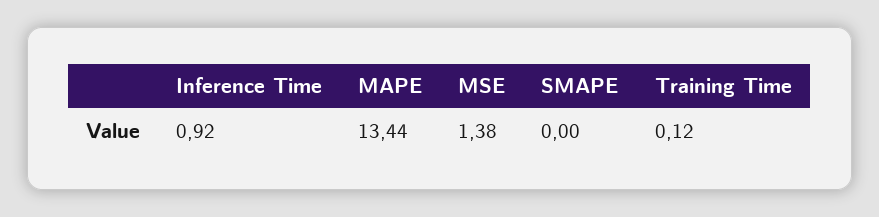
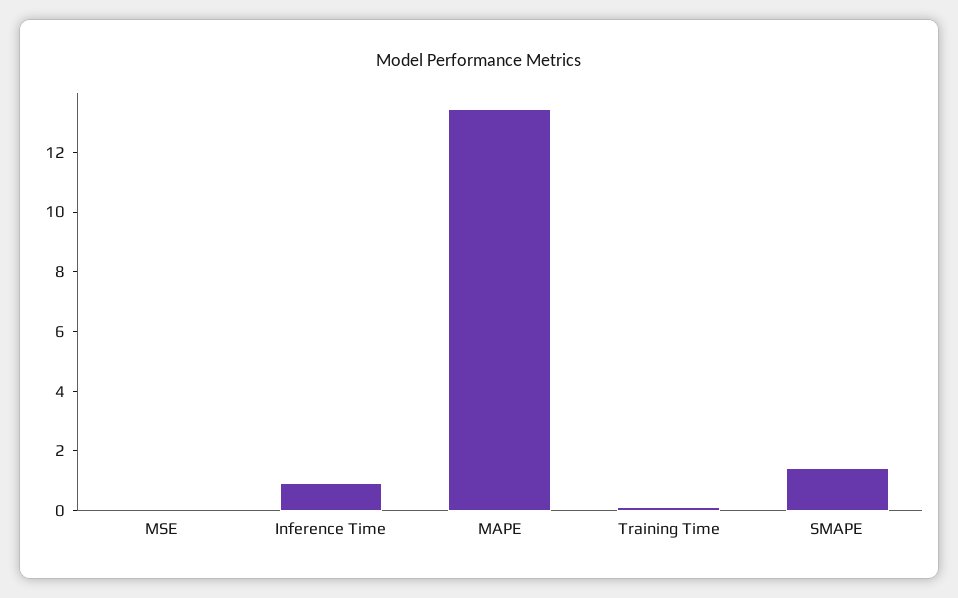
  {
    "Inference Time": 0.92,
    "MAPE": 13.44,
-   "MSE": 1.38,
+   "MSE": 0,
-   "SMAPE": 0,
+   "SMAPE": 1.5,
    "Training Time": 0.12
  }

